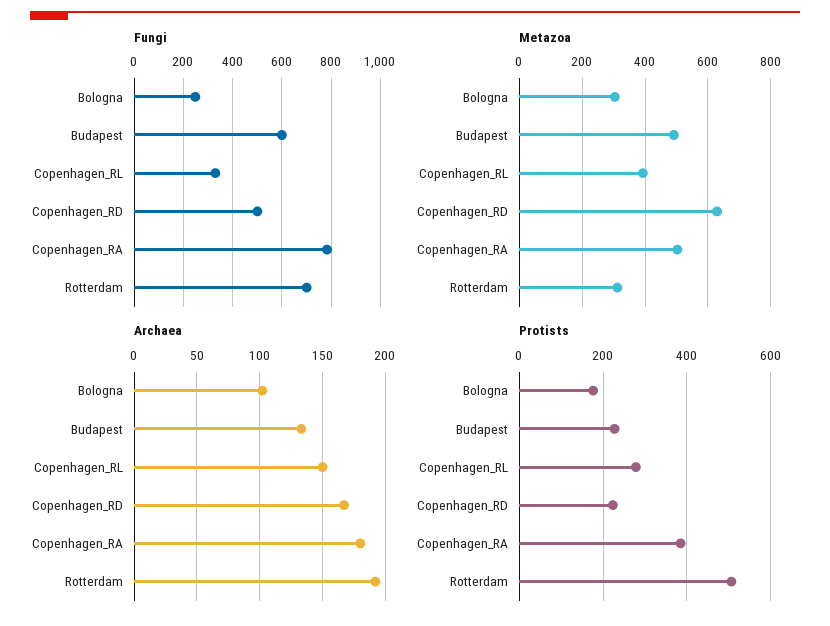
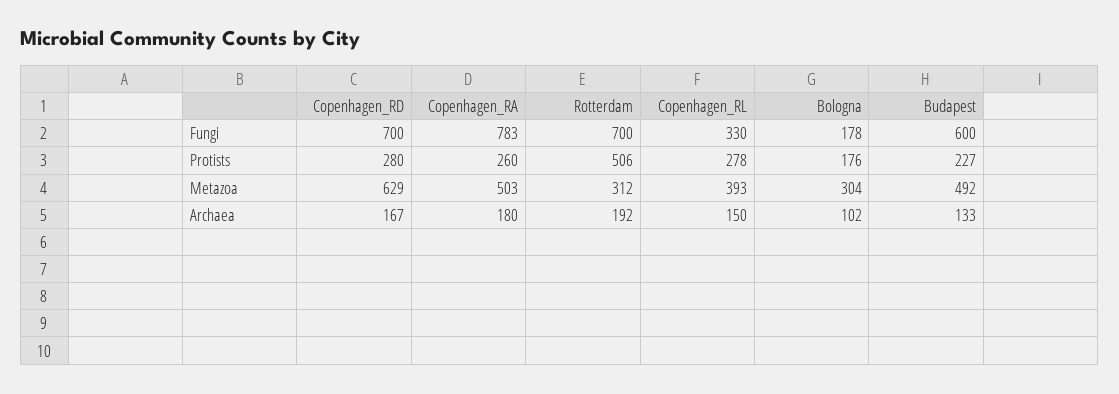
  {
    "Fungi": {
-     "Bologna": 250,
+     "Bologna": 178,
      "Budapest": 600,
      "Copenhagen_RL": 330,
-     "Copenhagen_RD": 500,
+     "Copenhagen_RD": 700,
      "Copenhagen_RA": 783,
      "Rotterdam": 700
    },
    "Metazoa": {
      "Bologna": 304,
      "Budapest": 492,
      "Copenhagen_RL": 393,
      "Copenhagen_RD": 629,
      "Copenhagen_RA": 503,
      "Rotterdam": 312
    },
    "Archaea": {
      "Bologna": 102,
      "Budapest": 133,
      "Copenhagen_RL": 150,
      "Copenhagen_RD": 167,
      "Copenhagen_RA": 180,
      "Rotterdam": 192
    },
    "Protists": {
      "Bologna": 176,
      "Budapest": 227,
      "Copenhagen_RL": 278,
-     "Copenhagen_RD": 220,
+     "Copenhagen_RD": 280,
-     "Copenhagen_RA": 380,
+     "Copenhagen_RA": 260,
      "Rotterdam": 506
    }
  }

